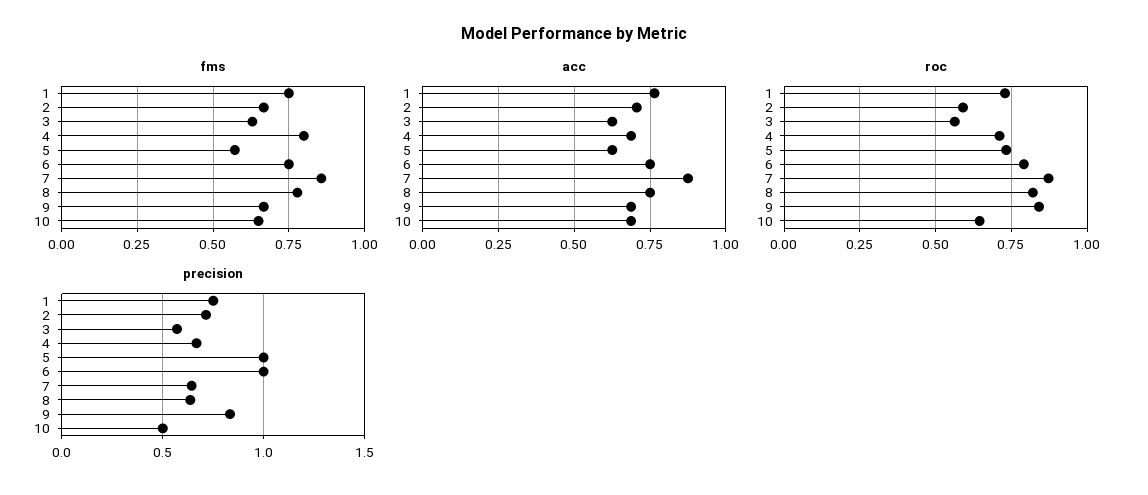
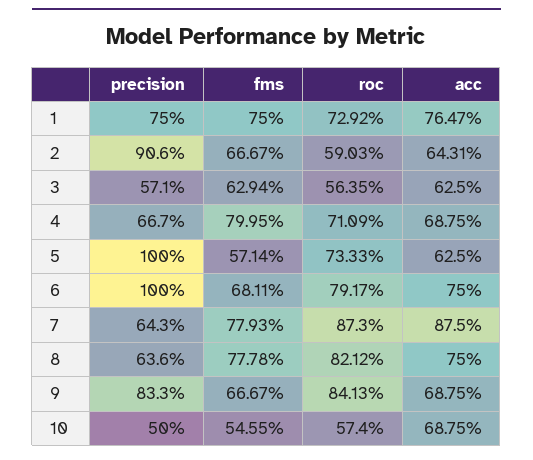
  {
    "fms": {
      "1": 0.75,
      "2": 0.6667,
      "3": 0.6294,
      "4": 0.7995,
      "5": 0.5714,
-     "6": 0.75,
+     "6": 0.6811,
-     "7": 0.85,
+     "7": 0.7793,
      "8": 0.7778,
      "9": 0.6667,
-     "10": 0.65
+     "10": 0.5455
    },
    "acc": {
      "1": 0.7647,
-     "2": 0.7,
+     "2": 0.6431,
      "3": 0.625,
      "4": 0.6875,
      "5": 0.625,
      "6": 0.75,
      "7": 0.875,
      "8": 0.75,
      "9": 0.6875,
      "10": 0.6875
    },
    "roc": {
      "1": 0.7292,
      "2": 0.5903,
      "3": 0.5635,
      "4": 0.7109,
      "5": 0.7333,
      "6": 0.7917,
      "7": 0.873,
      "8": 0.8212,
      "9": 0.8413,
-     "10": 0.65
+     "10": 0.574
    },
    "precision": {
      "1": 0.75,
-     "2": 0.7,
+     "2": 0.906,
      "3": 0.571,
      "4": 0.667,
      "5": 1,
      "6": 1,
      "7": 0.643,
      "8": 0.636,
      "9": 0.833,
      "10": 0.5
    }
  }

